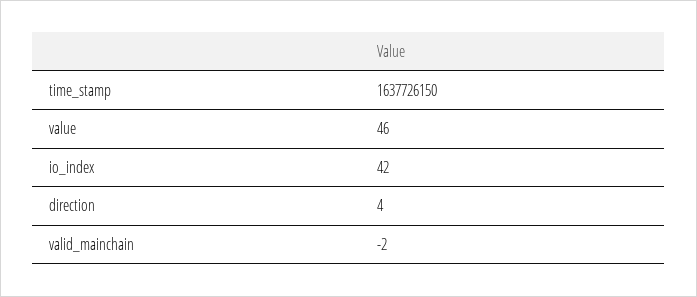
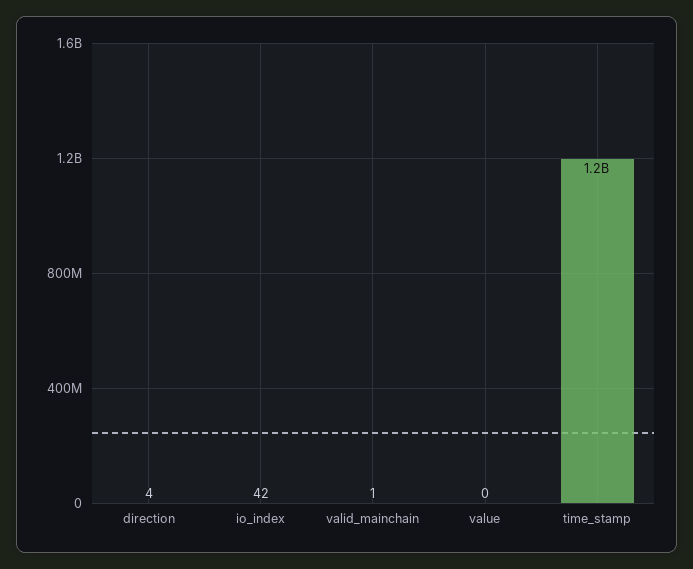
  {
-   "time_stamp": 1637726150,
+   "time_stamp": 1200000000,
-   "value": 46,
+   "value": 0,
    "io_index": 42,
    "direction": 4,
-   "valid_mainchain": -2
+   "valid_mainchain": 1
  }

